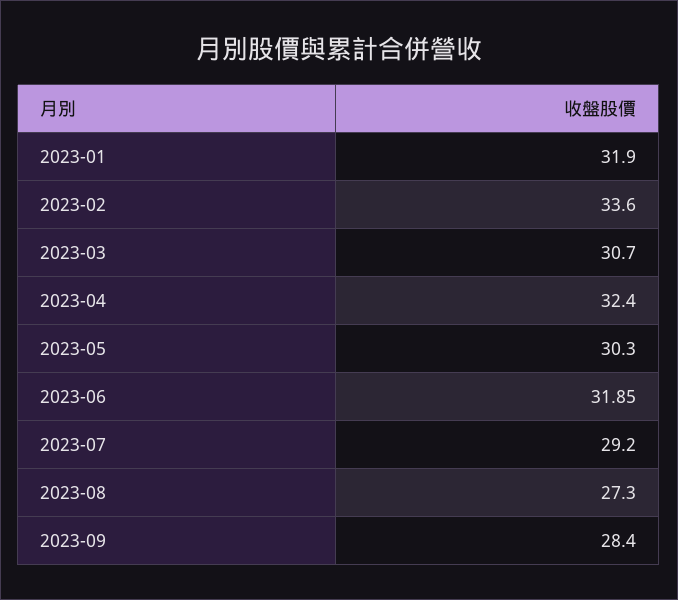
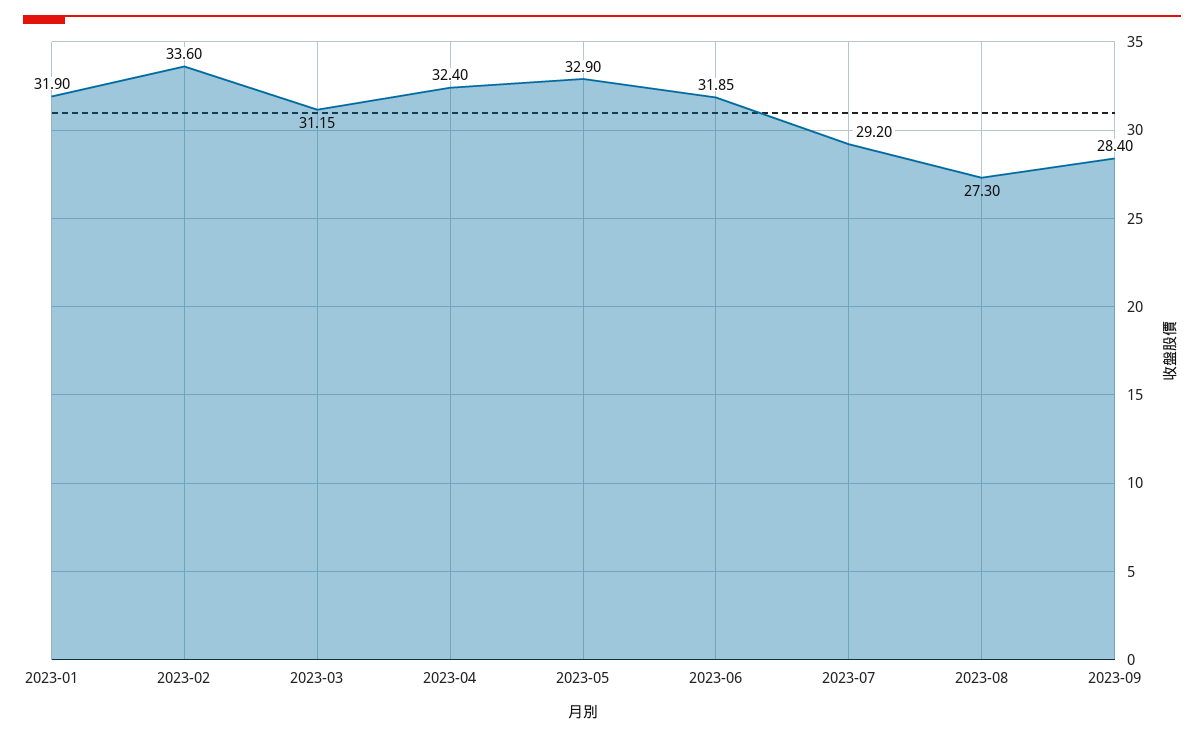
  {
    "2023-01": 31.9,
    "2023-02": 33.6,
-   "2023-03": 30.7,
+   "2023-03": 31.15,
    "2023-04": 32.4,
-   "2023-05": 30.3,
+   "2023-05": 32.9,
    "2023-06": 31.85,
    "2023-07": 29.2,
    "2023-08": 27.3,
    "2023-09": 28.4
  }

